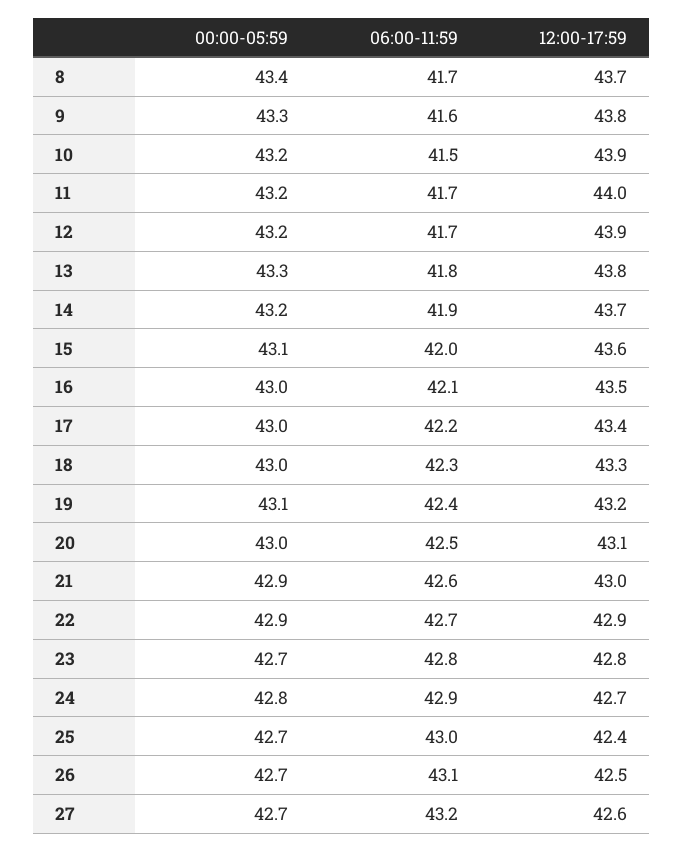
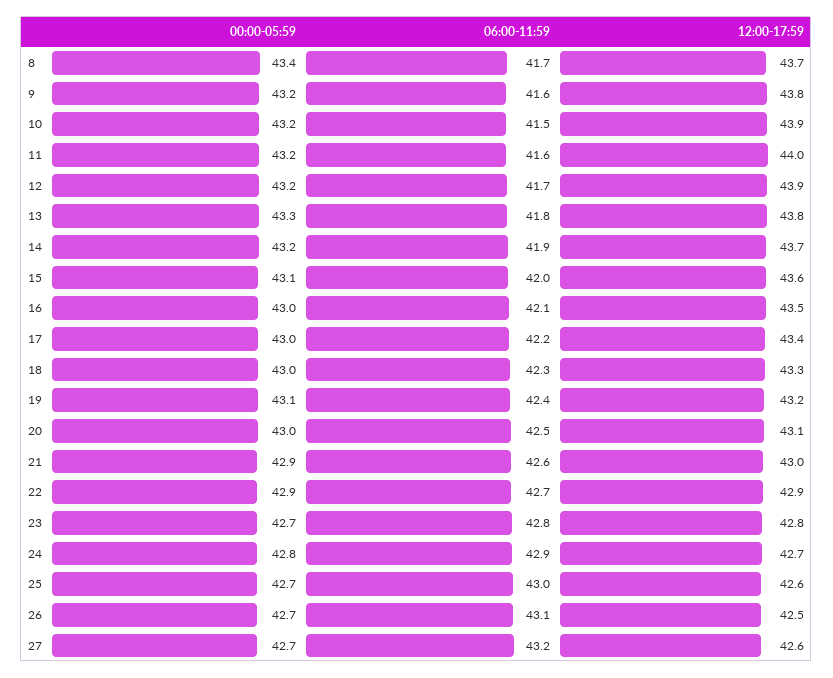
  {
    "00:00-05:59": {
      "8": 43.4,
-     "9": 43.3,
+     "9": 43.2,
      "10": 43.2,
      "11": 43.2,
      "12": 43.2,
      "13": 43.3,
      "14": 43.2,
      "15": 43.1,
      "16": 43,
      "17": 43,
      "18": 43,
      "19": 43.1,
      "20": 43,
      "21": 42.9,
      "22": 42.9,
      "23": 42.7,
      "24": 42.8,
      "25": 42.7,
      "26": 42.7,
      "27": 42.7
    },
    "06:00-11:59": {
      "8": 41.7,
      "9": 41.6,
      "10": 41.5,
-     "11": 41.7,
+     "11": 41.6,
      "12": 41.7,
      "13": 41.8,
      "14": 41.9,
      "15": 42,
      "16": 42.1,
      "17": 42.2,
      "18": 42.3,
      "19": 42.4,
      "20": 42.5,
      "21": 42.6,
      "22": 42.7,
      "23": 42.8,
      "24": 42.9,
      "25": 43,
      "26": 43.1,
      "27": 43.2
    },
    "12:00-17:59": {
      "8": 43.7,
      "9": 43.8,
      "10": 43.9,
      "11": 44,
      "12": 43.9,
      "13": 43.8,
      "14": 43.7,
      "15": 43.6,
      "16": 43.5,
      "17": 43.4,
      "18": 43.3,
      "19": 43.2,
      "20": 43.1,
      "21": 43,
      "22": 42.9,
      "23": 42.8,
      "24": 42.7,
-     "25": 42.4,
+     "25": 42.6,
      "26": 42.5,
      "27": 42.6
    }
  }

